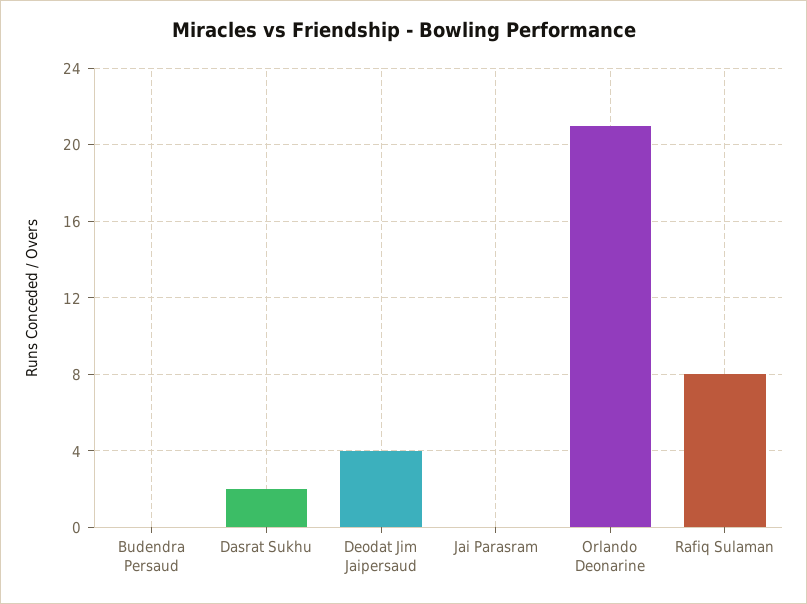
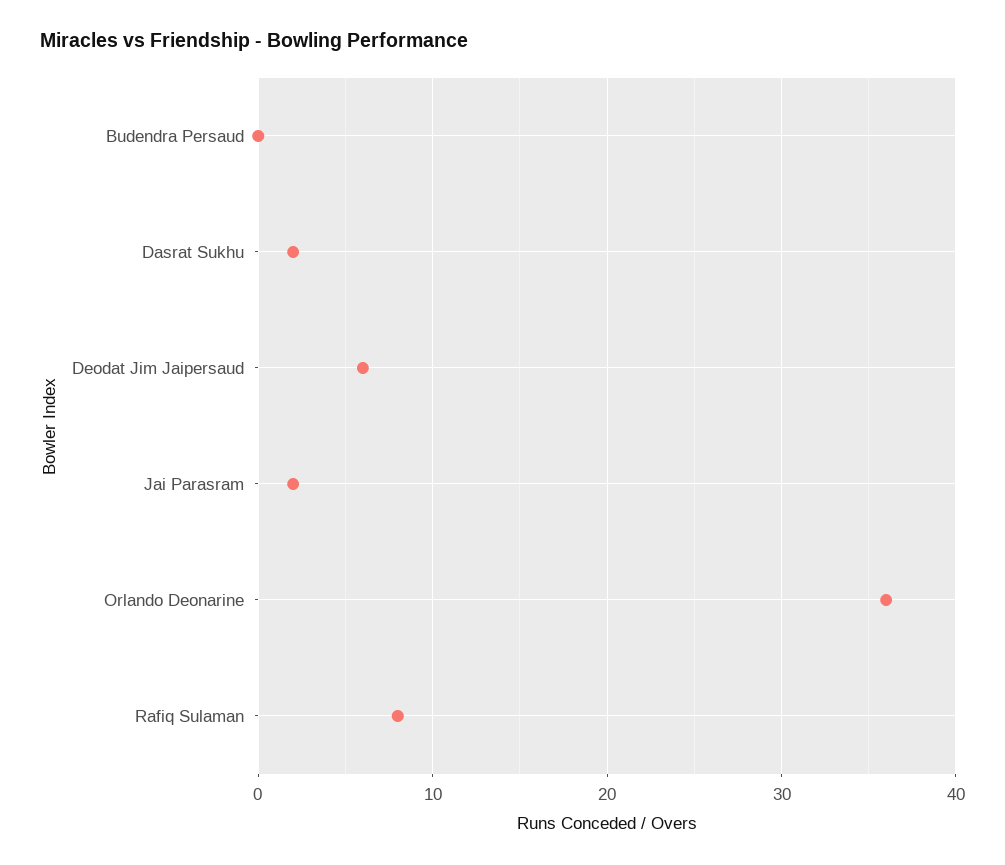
  {
    "Budendra Persaud": 0,
    "Dasrat Sukhu": 2,
-   "Deodat Jim Jaipersaud": 4,
+   "Deodat Jim Jaipersaud": 6,
-   "Jai Parasram": 0,
+   "Jai Parasram": 2,
-   "Orlando Deonarine": 21,
+   "Orlando Deonarine": 36,
    "Rafiq Sulaman": 8
  }

